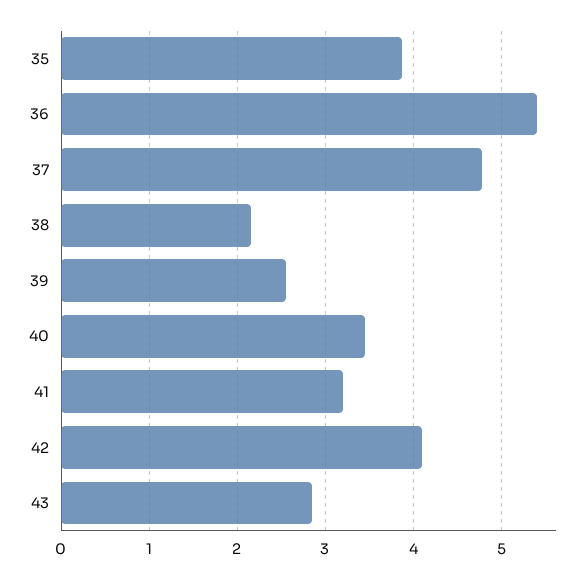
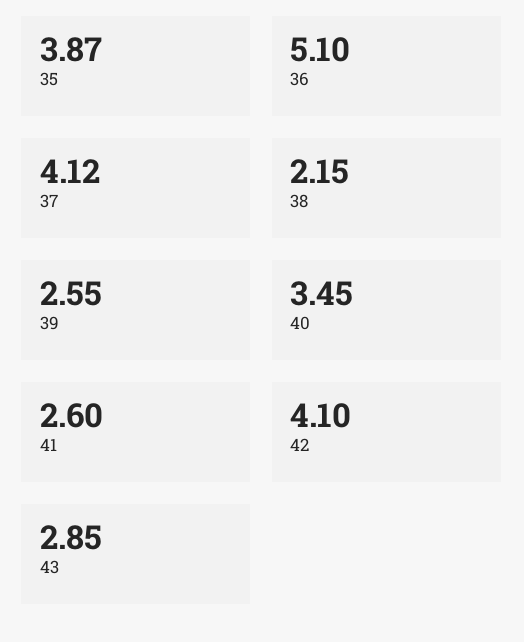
  {
    "35": 3.87,
-   "36": 5.4,
+   "36": 5.1,
-   "37": 4.8,
+   "37": 4.12,
    "38": 2.15,
    "39": 2.55,
    "40": 3.45,
-   "41": 3.2,
+   "41": 2.6,
    "42": 4.1,
    "43": 2.85
  }

